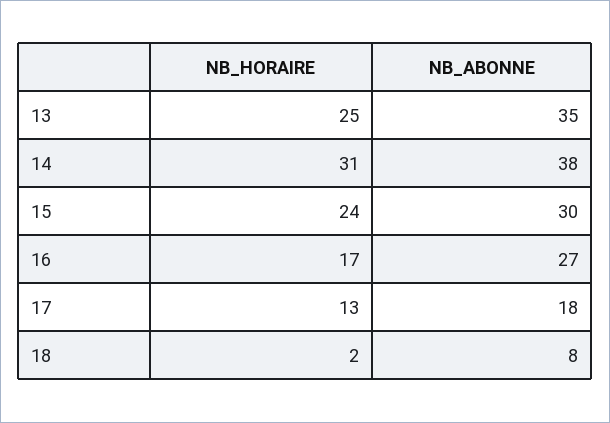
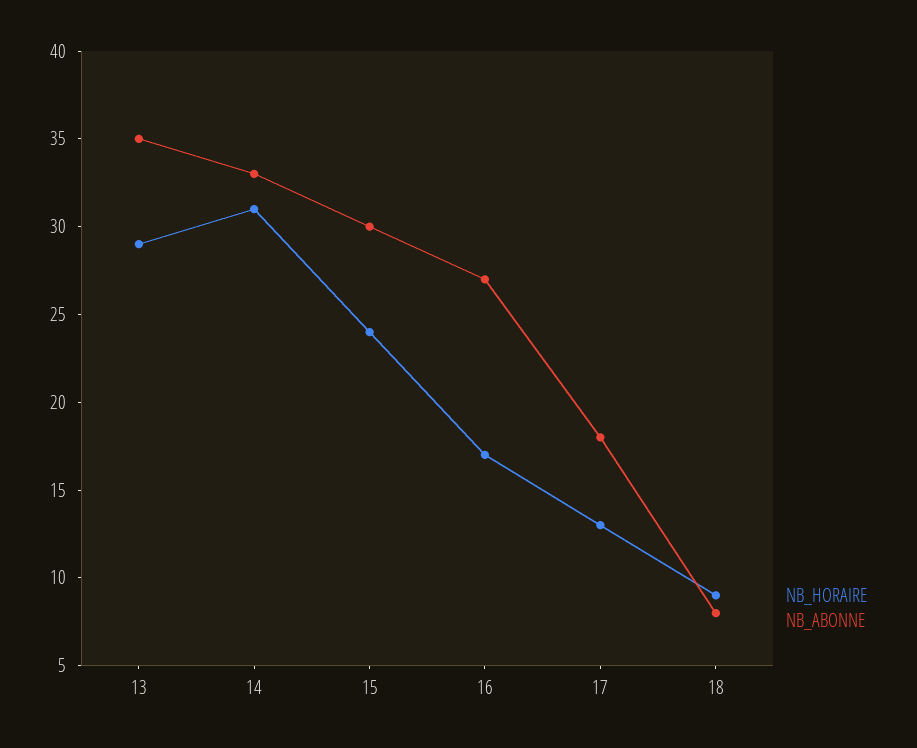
  {
    "NB_HORAIRE": {
-     "13": 25,
+     "13": 29,
      "14": 31,
      "15": 24,
      "16": 17,
      "17": 13,
-     "18": 2
+     "18": 9
    },
    "NB_ABONNE": {
      "13": 35,
-     "14": 38,
+     "14": 33,
      "15": 30,
      "16": 27,
      "17": 18,
      "18": 8
    }
  }

